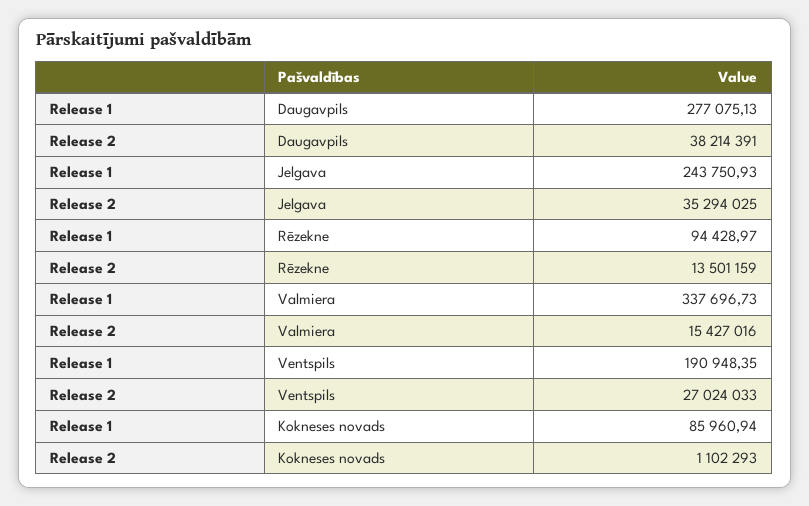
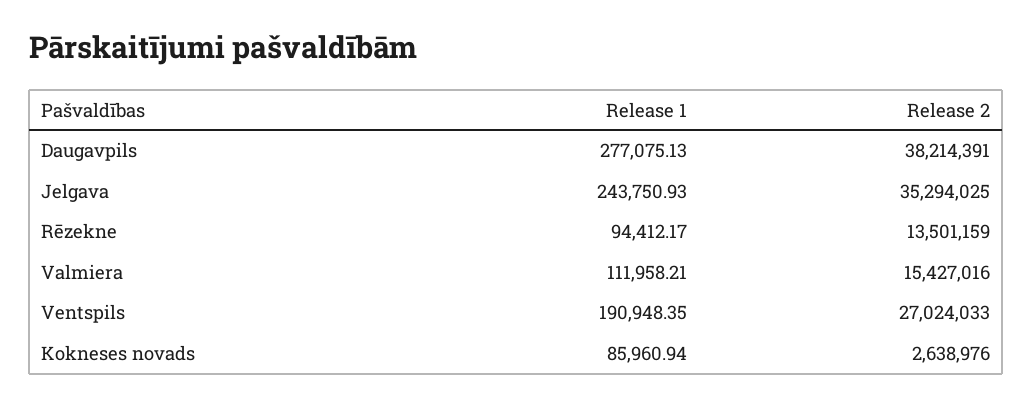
  {
    "Release 1": {
      "Daugavpils": 277075.13,
      "Jelgava": 243750.93,
-     "Rēzekne": 94428.97,
+     "Rēzekne": 94412.17,
-     "Valmiera": 337696.73,
+     "Valmiera": 111958.21,
      "Ventspils": 190948.35,
      "Kokneses novads": 85960.94
    },
    "Release 2": {
      "Daugavpils": 38214391,
      "Jelgava": 35294025,
      "Rēzekne": 13501159,
      "Valmiera": 15427016,
      "Ventspils": 27024033,
-     "Kokneses novads": 1102293
+     "Kokneses novads": 2638976
    }
  }

